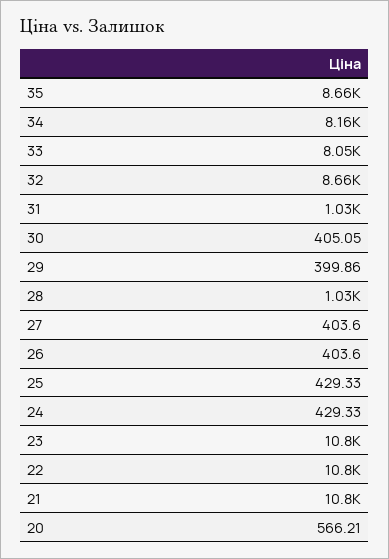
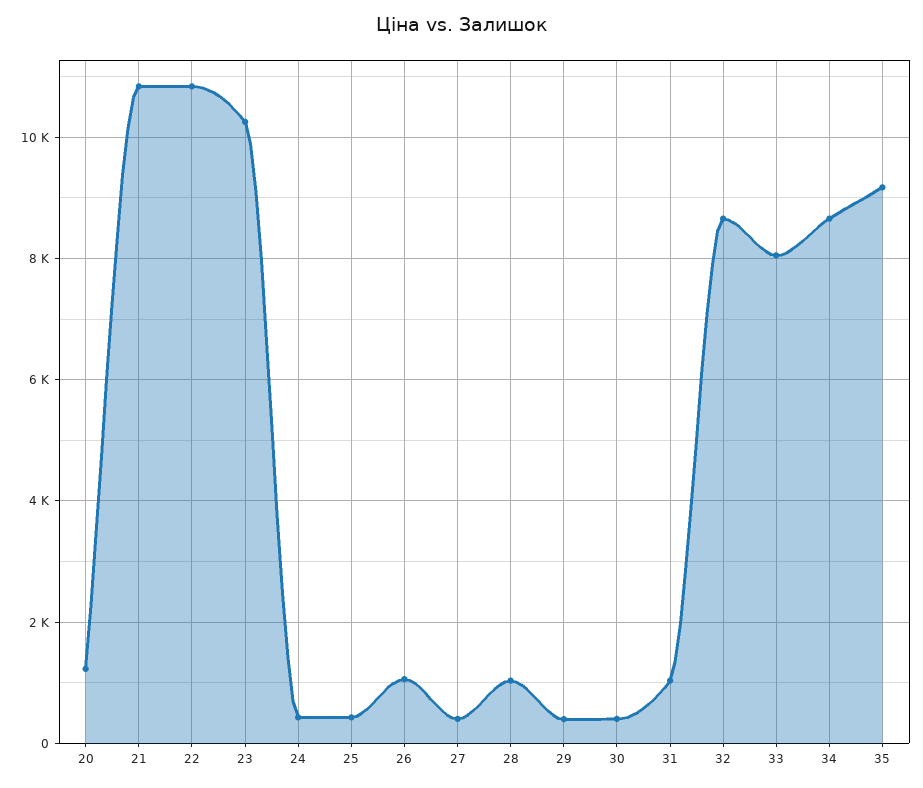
  {
-   "35": 8660,
+   "35": 9200,
-   "34": 8160,
+   "34": 8600,
    "33": 8050,
    "32": 8660,
    "31": 1030,
    "30": 405.05,
    "29": 399.86,
    "28": 1030,
    "27": 403.6,
-   "26": 403.6,
+   "26": 1000,
    "25": 429.33,
    "24": 429.33,
-   "23": 10800,
+   "23": 10200,
    "22": 10800,
    "21": 10800,
-   "20": 566.21
+   "20": 1200
  }

